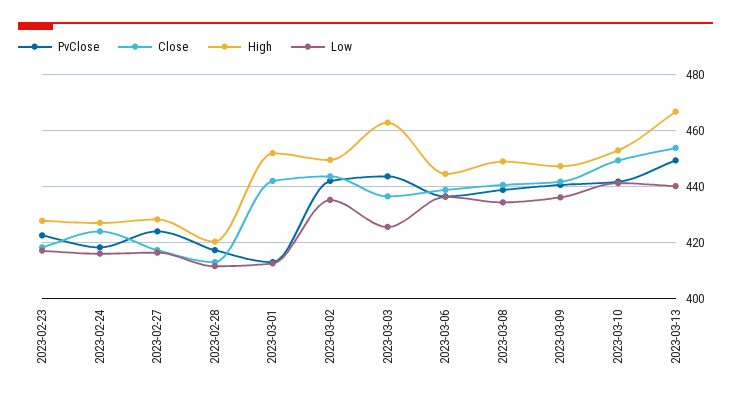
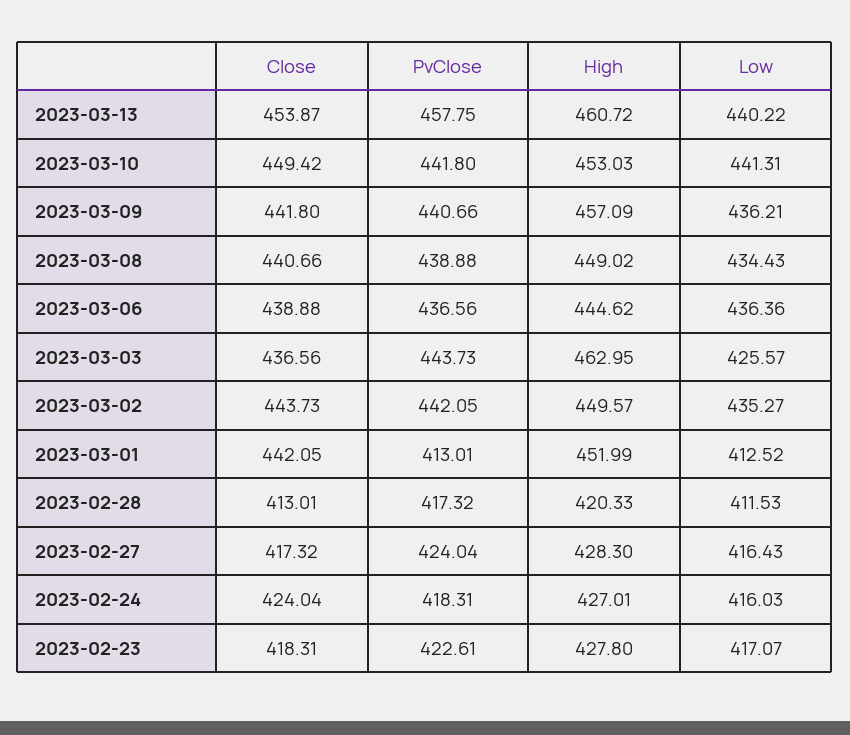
  {
    "PvClose": {
      "2023-02-23": 422.61,
      "2023-02-24": 418.31,
      "2023-02-27": 424.04,
      "2023-02-28": 417.32,
      "2023-03-01": 413.01,
      "2023-03-02": 442.05,
      "2023-03-03": 443.73,
      "2023-03-06": 436.56,
      "2023-03-08": 438.88,
      "2023-03-09": 440.66,
      "2023-03-10": 441.8,
-     "2023-03-13": 450
+     "2023-03-13": 457.75
    },
    "Close": {
      "2023-02-23": 418.31,
      "2023-02-24": 424.04,
      "2023-02-27": 417.32,
      "2023-02-28": 413.01,
      "2023-03-01": 442.05,
      "2023-03-02": 443.73,
      "2023-03-03": 436.56,
      "2023-03-06": 438.88,
      "2023-03-08": 440.66,
      "2023-03-09": 441.8,
      "2023-03-10": 449.42,
      "2023-03-13": 453.87
    },
    "High": {
      "2023-02-23": 427.8,
      "2023-02-24": 427.01,
      "2023-02-27": 428.3,
      "2023-02-28": 420.33,
      "2023-03-01": 451.99,
      "2023-03-02": 449.57,
      "2023-03-03": 462.95,
      "2023-03-06": 444.62,
      "2023-03-08": 449.02,
-     "2023-03-09": 447.5,
+     "2023-03-09": 457.09,
      "2023-03-10": 453.03,
-     "2023-03-13": 467.5
+     "2023-03-13": 460.72
    },
    "Low": {
      "2023-02-23": 417.07,
      "2023-02-24": 416.03,
      "2023-02-27": 416.43,
      "2023-02-28": 411.53,
      "2023-03-01": 412.52,
      "2023-03-02": 435.27,
      "2023-03-03": 425.57,
      "2023-03-06": 436.36,
      "2023-03-08": 434.43,
      "2023-03-09": 436.21,
      "2023-03-10": 441.31,
      "2023-03-13": 440.22
    }
  }

